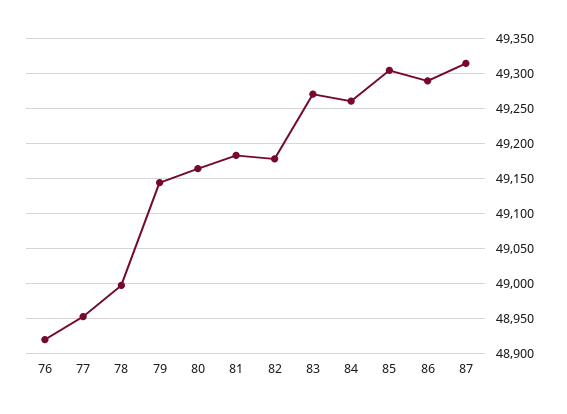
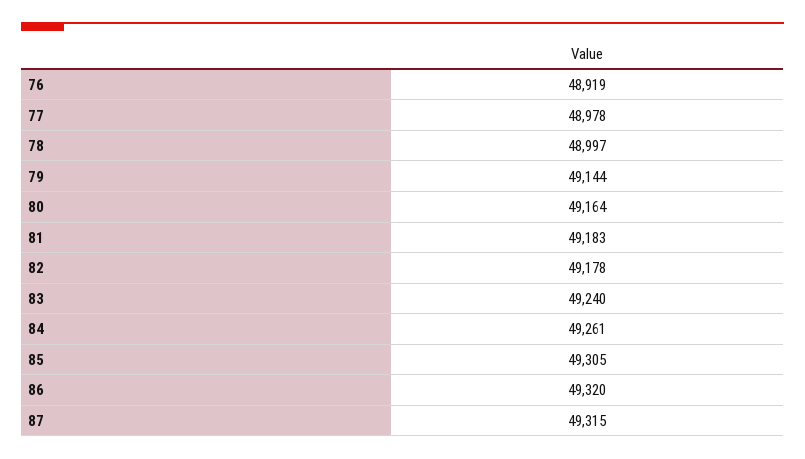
  {
    "76": 48919,
-   "77": 48950,
+   "77": 48978,
    "78": 48997,
    "79": 49144,
    "80": 49164,
    "81": 49183,
    "82": 49178,
-   "83": 49270,
+   "83": 49240,
    "84": 49261,
    "85": 49305,
-   "86": 49290,
+   "86": 49320,
    "87": 49315
  }

